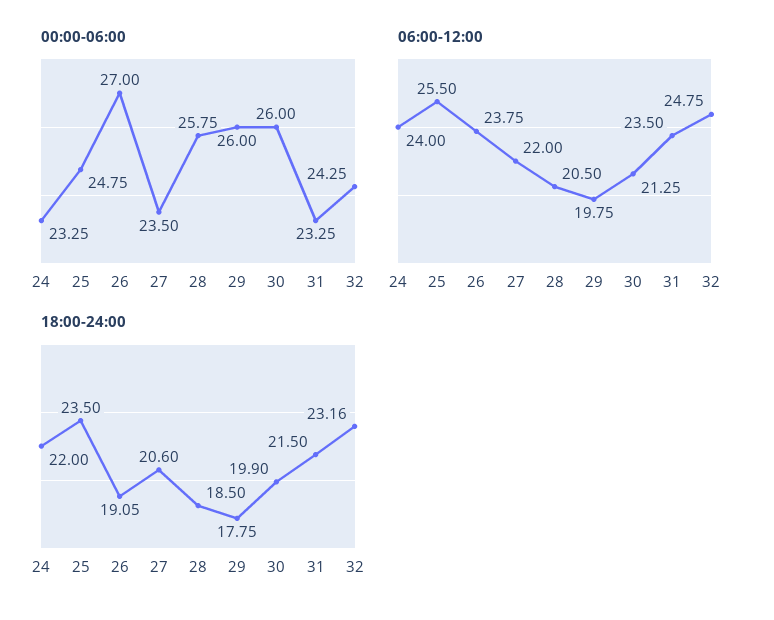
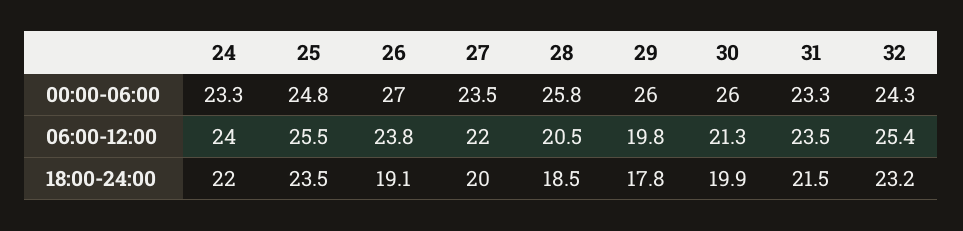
  {
    "00:00-06:00": {
      "24": 23.25,
      "25": 24.75,
      "26": 27,
      "27": 23.5,
      "28": 25.75,
      "29": 26,
      "30": 26,
      "31": 23.25,
      "32": 24.25
    },
    "06:00-12:00": {
      "24": 24,
      "25": 25.5,
      "26": 23.75,
      "27": 22,
      "28": 20.5,
      "29": 19.75,
      "30": 21.25,
      "31": 23.5,
-     "32": 24.75
+     "32": 25.4
    },
    "18:00-24:00": {
      "24": 22,
      "25": 23.5,
      "26": 19.05,
-     "27": 20.6,
+     "27": 20,
      "28": 18.5,
      "29": 17.75,
      "30": 19.9,
      "31": 21.5,
      "32": 23.16
    }
  }

